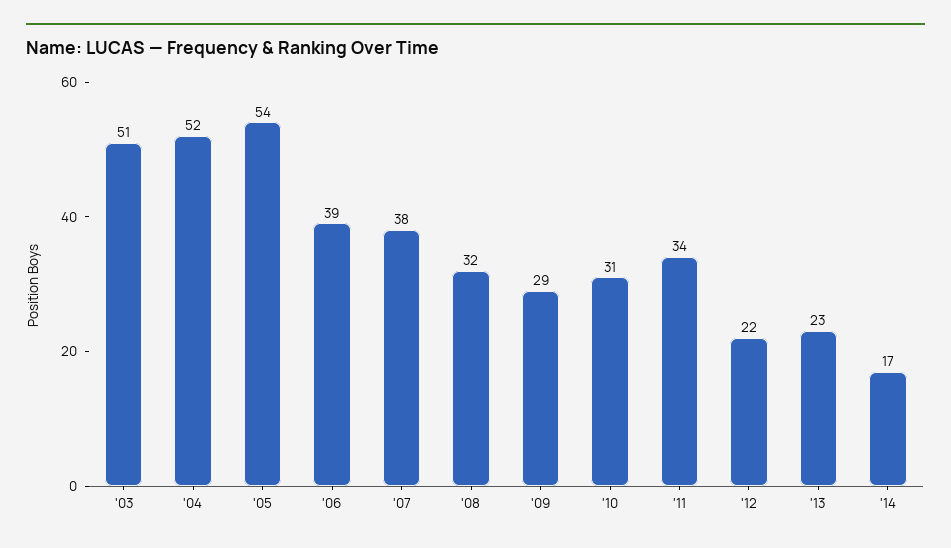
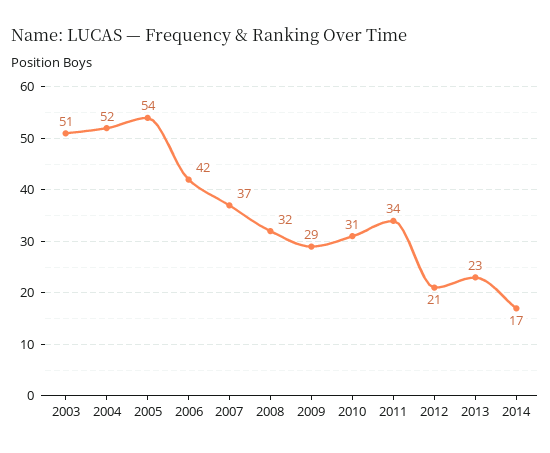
  {
    "'03": 51,
    "'04": 52,
    "'05": 54,
-   "'06": 39,
+   "'06": 42,
-   "'07": 38,
+   "'07": 37,
    "'08": 32,
    "'09": 29,
    "'10": 31,
    "'11": 34,
-   "'12": 22,
+   "'12": 21,
    "'13": 23,
    "'14": 17
  }

